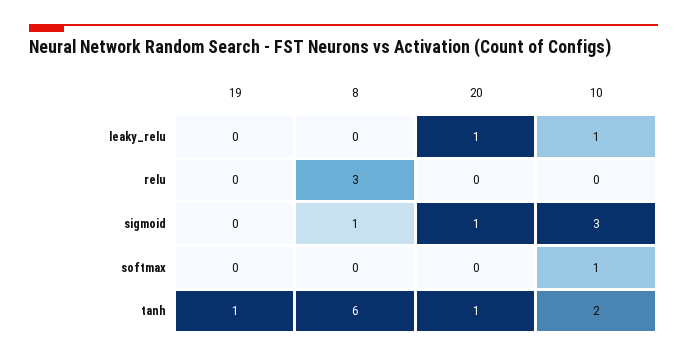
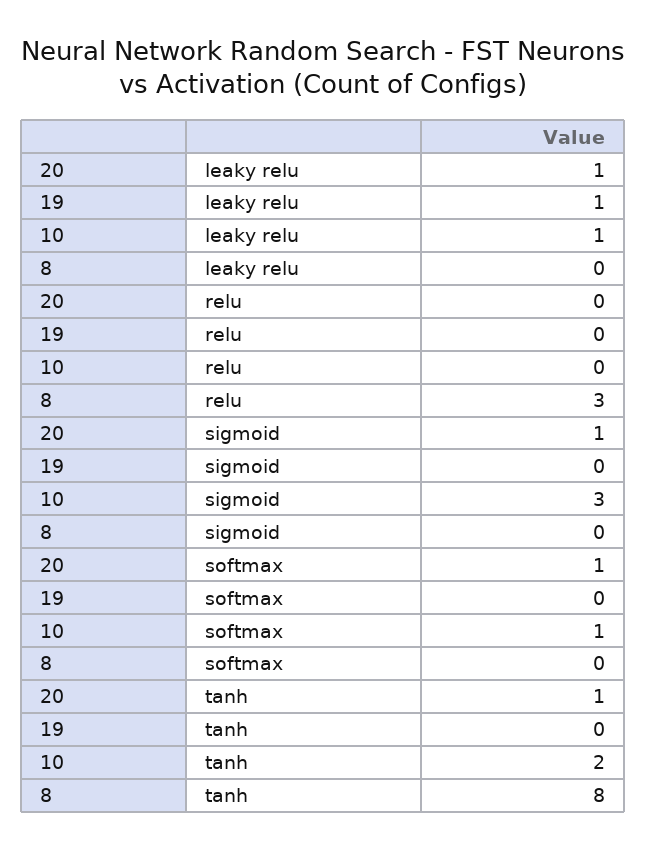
  {
    "19": {
-     "leaky_relu": 0,
+     "leaky_relu": 1,
      "relu": 0,
      "sigmoid": 0,
      "softmax": 0,
-     "tanh": 1
+     "tanh": 0
    },
    "8": {
      "leaky_relu": 0,
      "relu": 3,
-     "sigmoid": 1,
+     "sigmoid": 0,
      "softmax": 0,
-     "tanh": 6
+     "tanh": 8
    },
    "20": {
      "leaky_relu": 1,
      "relu": 0,
      "sigmoid": 1,
-     "softmax": 0,
+     "softmax": 1,
      "tanh": 1
    },
    "10": {
      "leaky_relu": 1,
      "relu": 0,
      "sigmoid": 3,
      "softmax": 1,
      "tanh": 2
    }
  }

